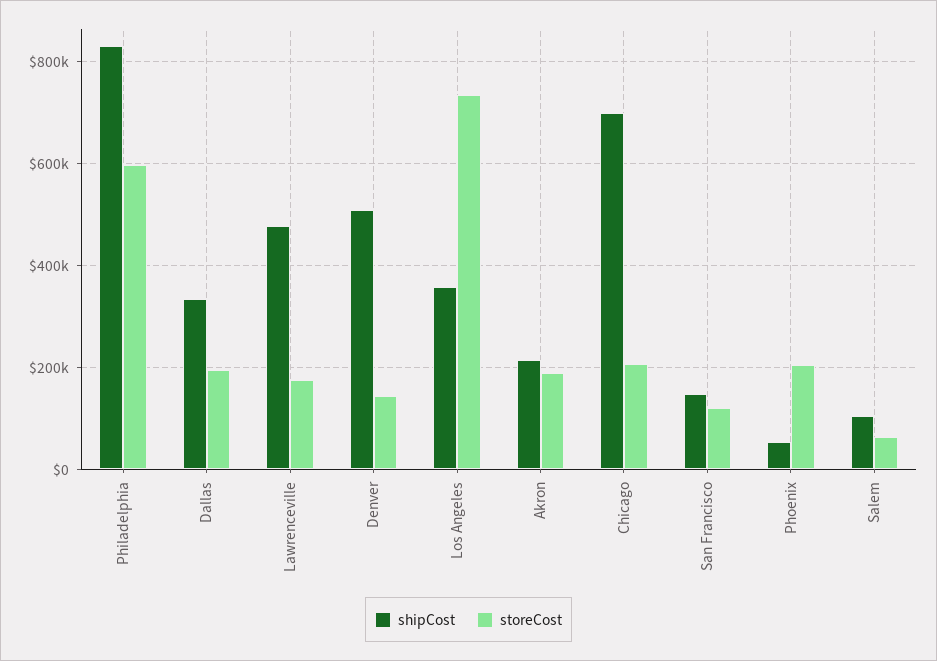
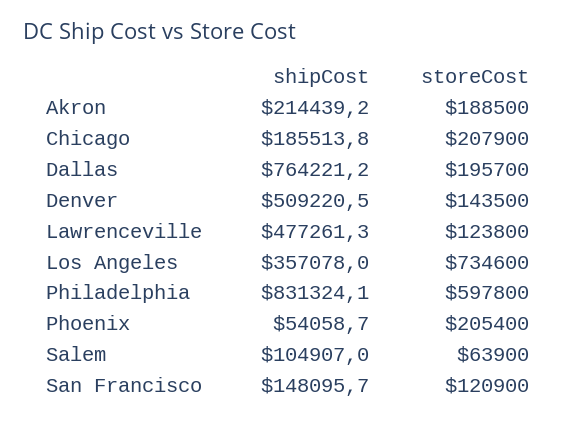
  {
    "shipCost": {
      "Philadelphia": 831324.1,
-     "Dallas": 340000,
+     "Dallas": 764221.2,
      "Lawrenceville": 477261.3,
      "Denver": 509220.5,
      "Los Angeles": 357078,
      "Akron": 214439.2,
-     "Chicago": 700000,
+     "Chicago": 185513.8,
      "San Francisco": 148095.7,
      "Phoenix": 54058.7,
      "Salem": 104907
    },
    "storeCost": {
      "Philadelphia": 597800,
      "Dallas": 195700,
-     "Lawrenceville": 180000,
+     "Lawrenceville": 123800,
      "Denver": 143500,
      "Los Angeles": 734600,
      "Akron": 188500,
      "Chicago": 207900,
      "San Francisco": 120900,
      "Phoenix": 205400,
      "Salem": 63900
    }
  }

